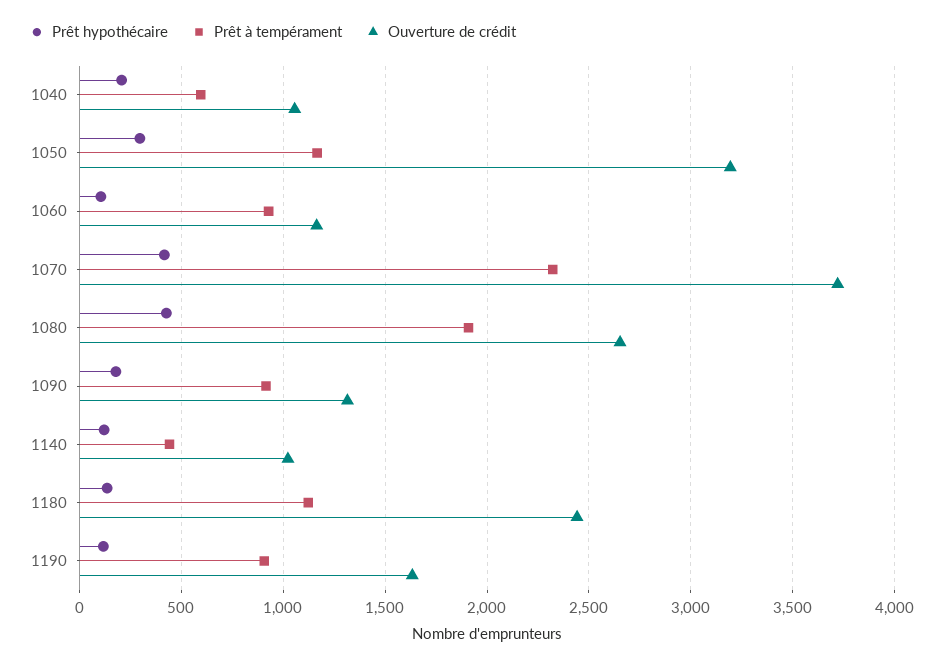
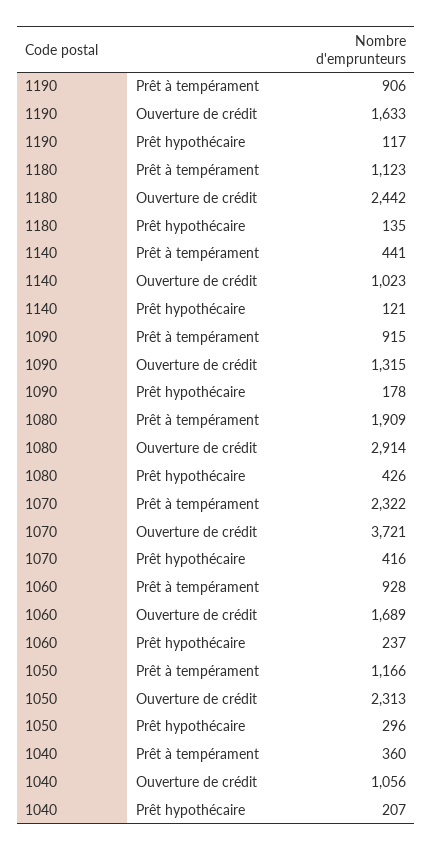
  {
    "Prêt hypothécaire": {
      "1040": 207,
      "1050": 296,
-     "1060": 100,
+     "1060": 237,
      "1070": 416,
      "1080": 426,
      "1090": 178,
      "1140": 121,
      "1180": 135,
      "1190": 117
    },
    "Prêt à tempérament": {
-     "1040": 600,
+     "1040": 360,
      "1050": 1166,
      "1060": 928,
      "1070": 2322,
      "1080": 1909,
      "1090": 915,
      "1140": 441,
      "1180": 1123,
      "1190": 906
    },
    "Ouverture de crédit": {
      "1040": 1056,
-     "1050": 3200,
+     "1050": 2313,
-     "1060": 1150,
+     "1060": 1689,
      "1070": 3721,
-     "1080": 2650,
+     "1080": 2914,
      "1090": 1315,
      "1140": 1023,
      "1180": 2442,
      "1190": 1633
    }
  }

